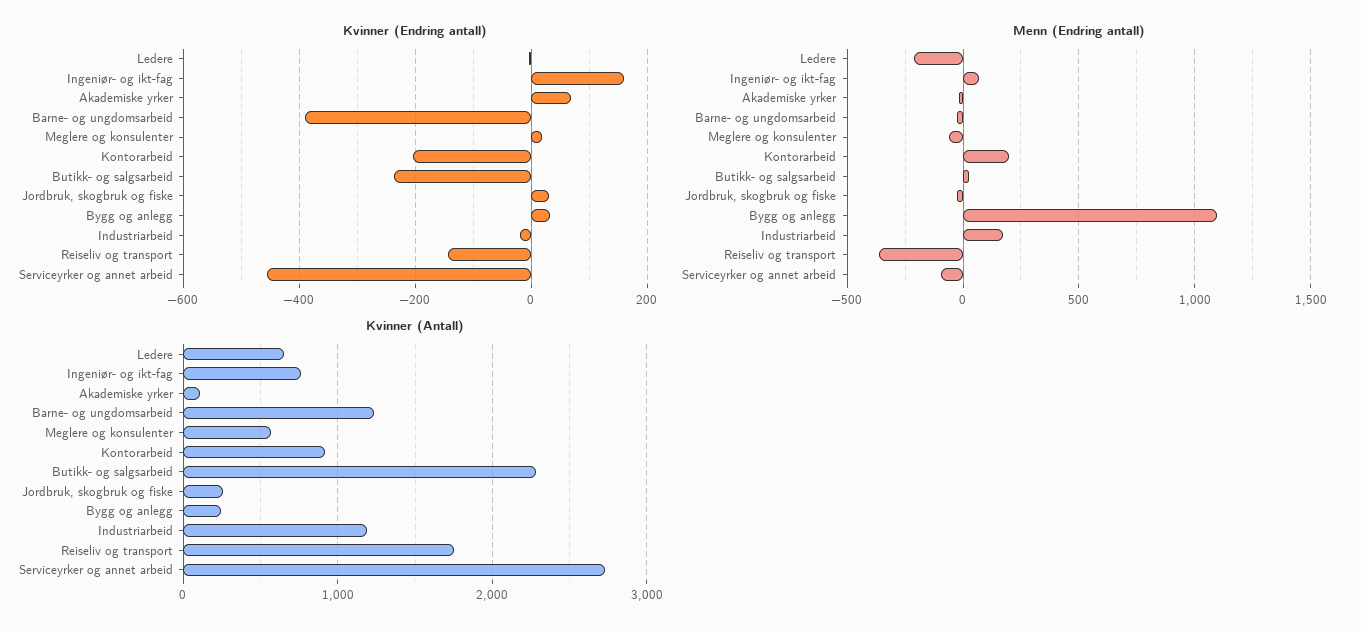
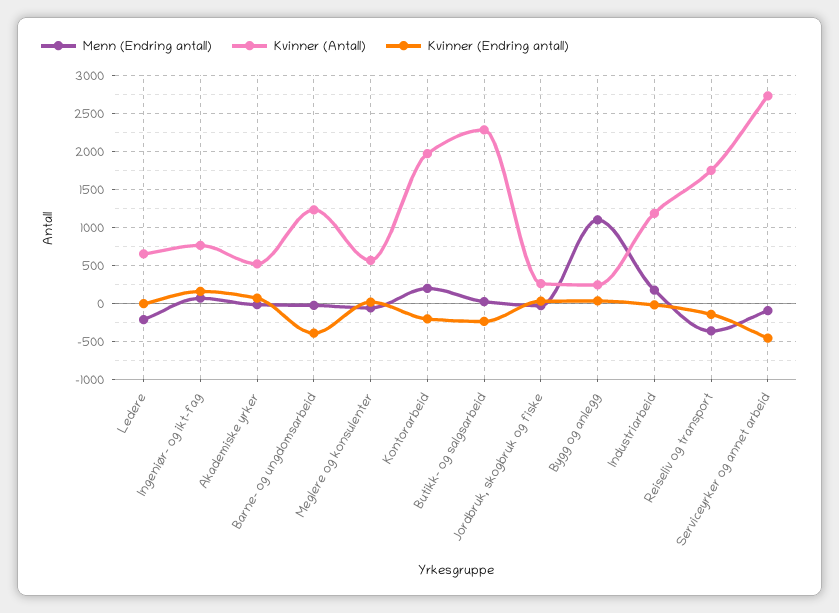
  {
    "Kvinner (Endring antall)": {
      "Ledere": 0,
      "Ingeniør- og ikt-fag": 160,
      "Akademiske yrker": 60,
      "Barne- og ungdomsarbeid": -400,
      "Meglere og konsulenter": 20,
      "Kontorarbeid": -200,
      "Butikk- og salgsarbeid": -240,
      "Jordbruk, skogbruk og fiske": 40,
      "Bygg og anlegg": 40,
      "Industriarbeid": -20,
      "Reiseliv og transport": -140,
      "Serviceyrker og annet arbeid": -460
    },
    "Menn (Endring antall)": {
      "Ledere": -200,
      "Ingeniør- og ikt-fag": 50,
      "Akademiske yrker": 0,
      "Barne- og ungdomsarbeid": -50,
      "Meglere og konsulenter": -50,
      "Kontorarbeid": 200,
      "Butikk- og salgsarbeid": 50,
      "Jordbruk, skogbruk og fiske": -50,
      "Bygg og anlegg": 1100,
      "Industriarbeid": 150,
      "Reiseliv og transport": -350,
      "Serviceyrker og annet arbeid": -100
    },
    "Kvinner (Antall)": {
      "Ledere": 700,
      "Ingeniør- og ikt-fag": 800,
-     "Akademiske yrker": 100,
+     "Akademiske yrker": 500,
      "Barne- og ungdomsarbeid": 1200,
      "Meglere og konsulenter": 600,
-     "Kontorarbeid": 900,
+     "Kontorarbeid": 2000,
      "Butikk- og salgsarbeid": 2300,
      "Jordbruk, skogbruk og fiske": 300,
      "Bygg og anlegg": 200,
      "Industriarbeid": 1200,
      "Reiseliv og transport": 1700,
      "Serviceyrker og annet arbeid": 2700
    }
  }

